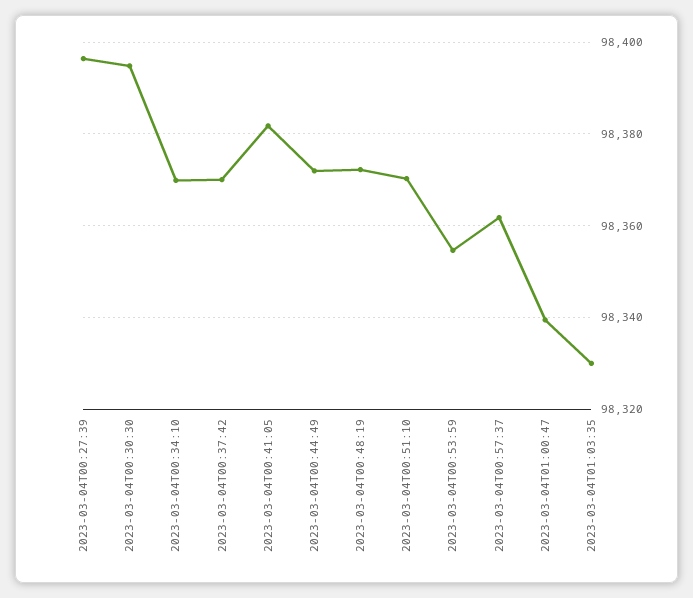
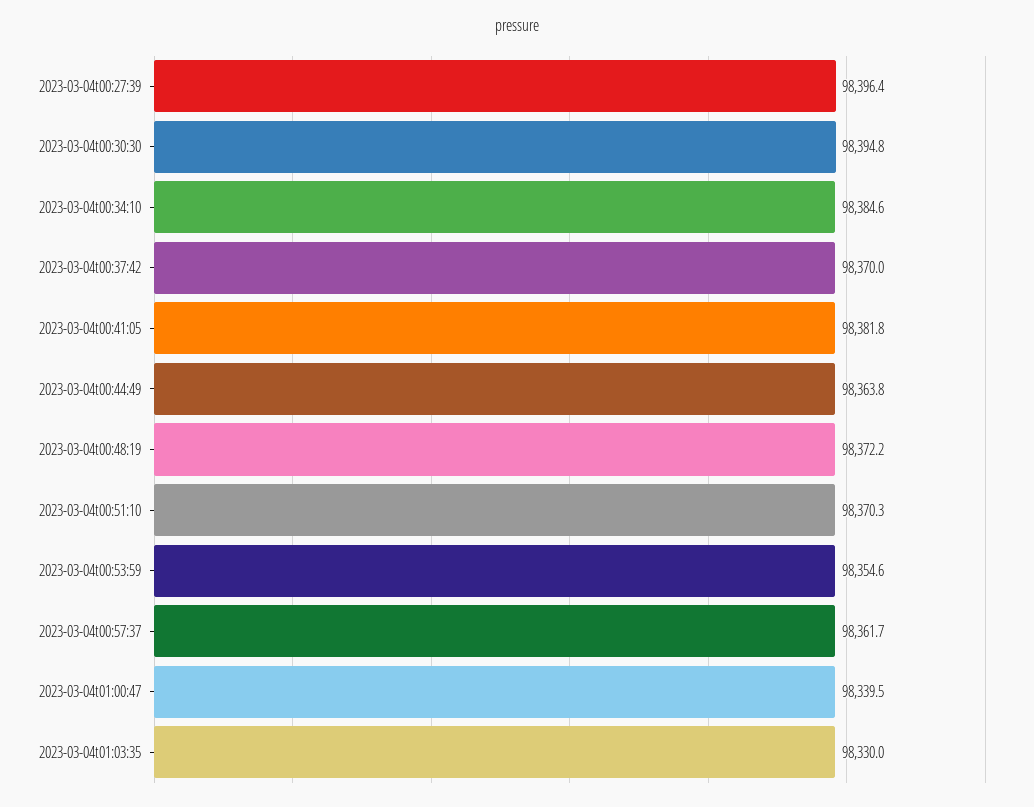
  {
    "2023-03-04T00:27:39": 98396.4,
    "2023-03-04T00:30:30": 98394.8,
-   "2023-03-04T00:34:10": 98370,
+   "2023-03-04T00:34:10": 98384.6,
    "2023-03-04T00:37:42": 98370,
    "2023-03-04T00:41:05": 98381.8,
-   "2023-03-04T00:44:49": 98372,
+   "2023-03-04T00:44:49": 98363.8,
    "2023-03-04T00:48:19": 98372.2,
    "2023-03-04T00:51:10": 98370.3,
    "2023-03-04T00:53:59": 98354.6,
    "2023-03-04T00:57:37": 98361.7,
    "2023-03-04T01:00:47": 98339.5,
    "2023-03-04T01:03:35": 98330
  }

